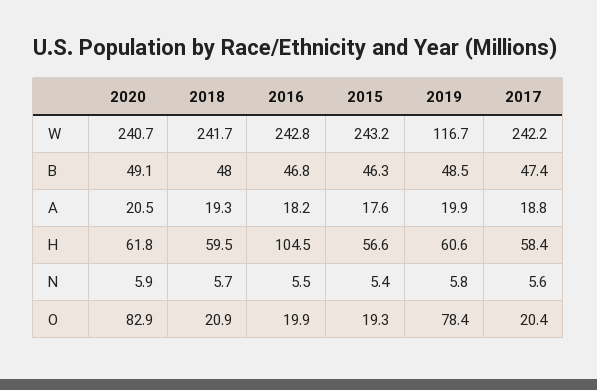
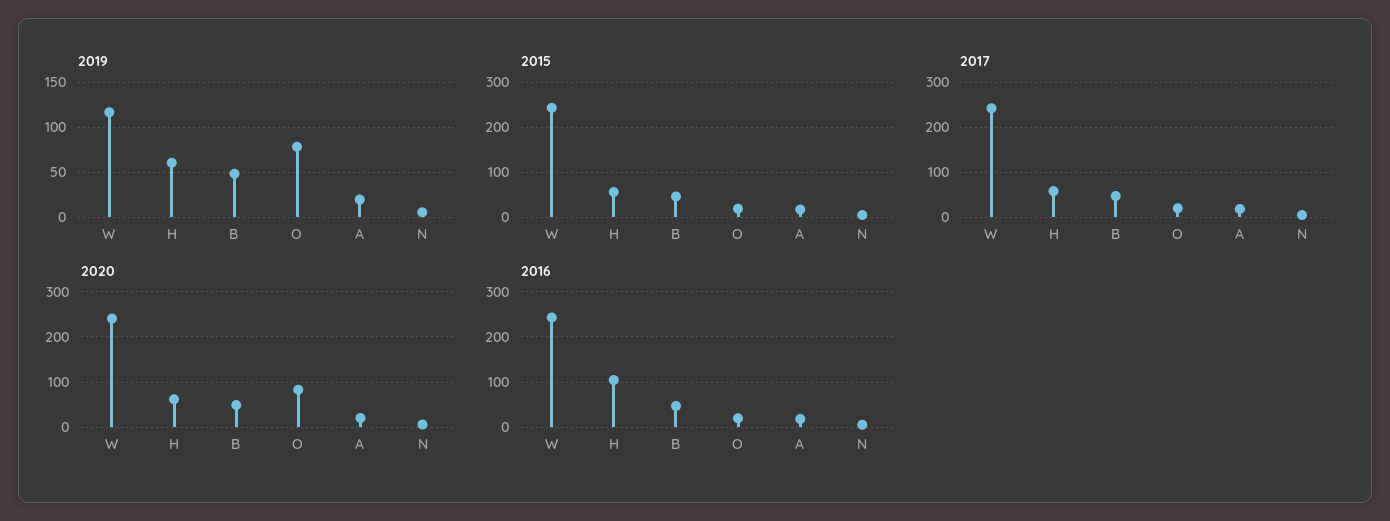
  {
    "2020": {
      "W": 240.7,
      "B": 49.1,
      "A": 20.5,
      "H": 61.8,
      "N": 5.9,
      "O": 82.9
    },
-   "2018": {
-     "W": 241.7,
-     "B": 48,
-     "A": 19.3,
-     "H": 59.5,
-     "N": 5.7,
-     "O": 20.9
-   },
    "2016": {
      "W": 242.8,
      "B": 46.8,
      "A": 18.2,
      "H": 104.5,
      "N": 5.5,
      "O": 19.9
    },
    "2015": {
      "W": 243.2,
      "B": 46.3,
      "A": 17.6,
      "H": 56.6,
      "N": 5.4,
      "O": 19.3
    },
    "2019": {
      "W": 116.7,
      "B": 48.5,
      "A": 19.9,
      "H": 60.6,
      "N": 5.8,
      "O": 78.4
    },
    "2017": {
      "W": 242.2,
      "B": 47.4,
      "A": 18.8,
      "H": 58.4,
      "N": 5.6,
      "O": 20.4
    }
  }

